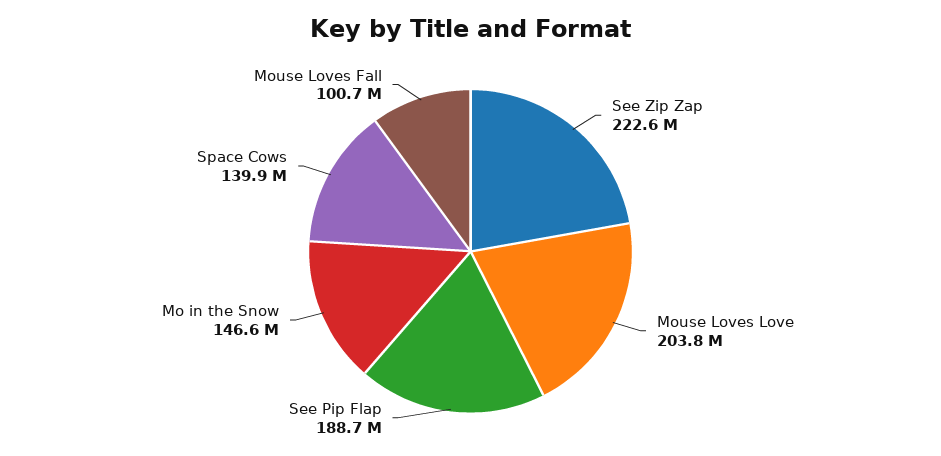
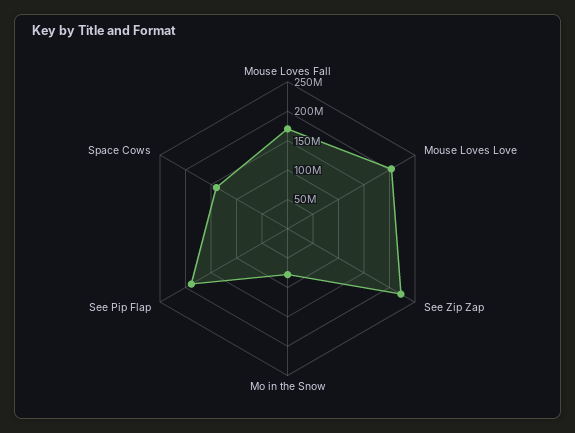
  {
    "See Zip Zap": 222600000,
    "Mouse Loves Love": 203800000,
    "See Pip Flap": 188700000,
-   "Mo in the Snow": 146600000,
+   "Mo in the Snow": 75000000,
    "Space Cows": 139900000,
-   "Mouse Loves Fall": 100700000
+   "Mouse Loves Fall": 175000000
  }

